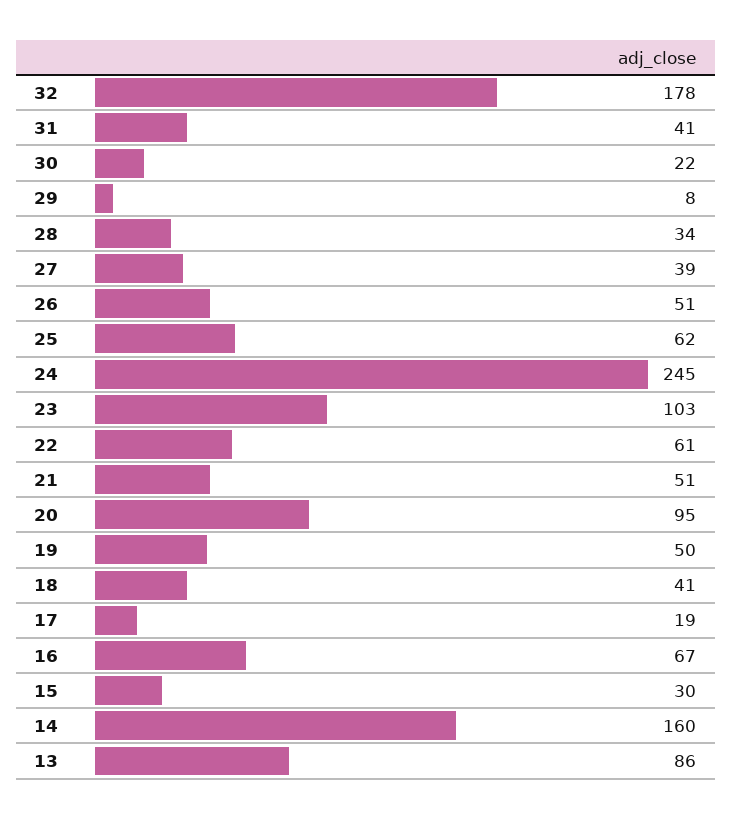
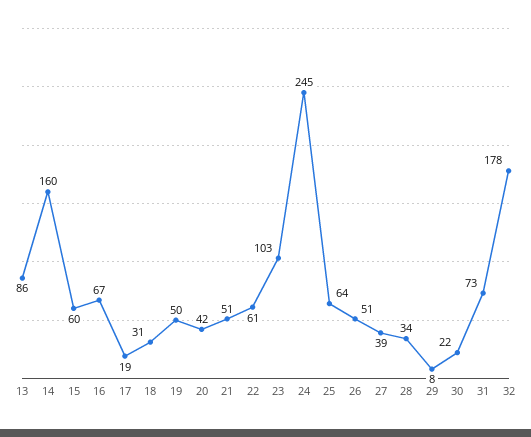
  {
    "32": 178,
-   "31": 41,
+   "31": 73,
    "30": 22,
    "29": 8,
    "28": 34,
    "27": 39,
    "26": 51,
-   "25": 62,
+   "25": 64,
    "24": 245,
    "23": 103,
    "22": 61,
    "21": 51,
-   "20": 95,
+   "20": 42,
    "19": 50,
-   "18": 41,
+   "18": 31,
    "17": 19,
    "16": 67,
-   "15": 30,
+   "15": 60,
    "14": 160,
    "13": 86
  }

